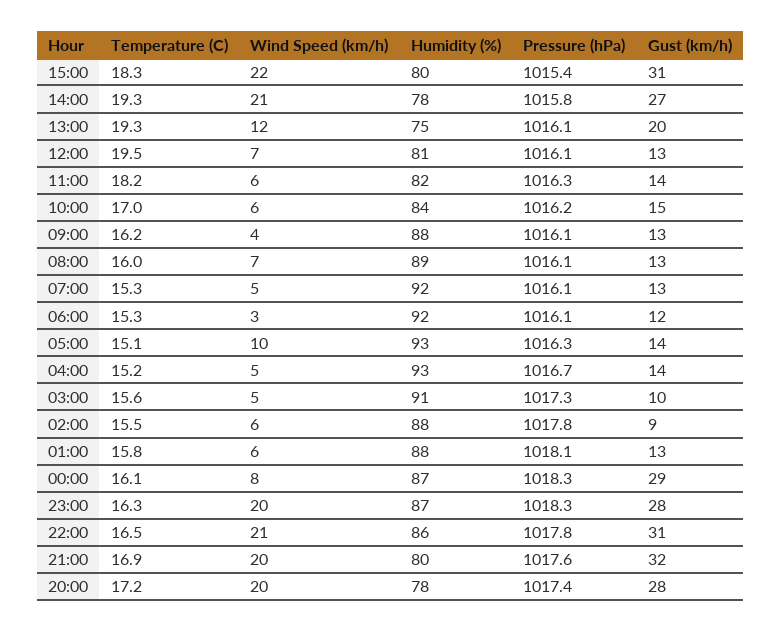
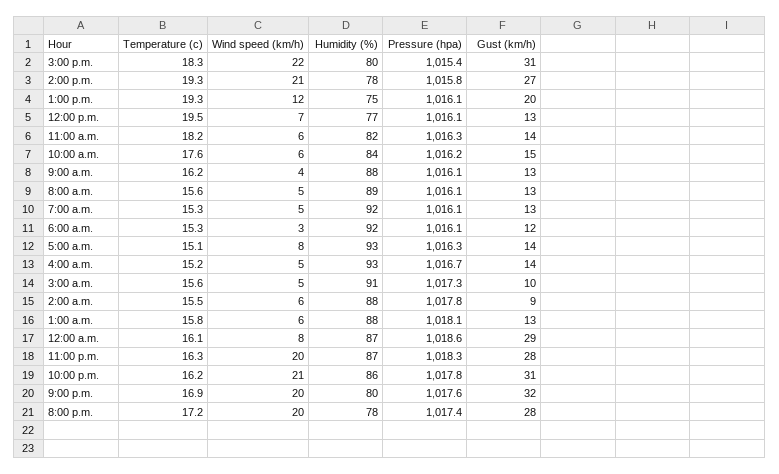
  {
    "Temperature (C)": {
      "15:00": 18.3,
      "14:00": 19.3,
      "13:00": 19.3,
      "12:00": 19.5,
      "11:00": 18.2,
-     "10:00": 17,
+     "10:00": 17.6,
      "09:00": 16.2,
-     "08:00": 16,
+     "08:00": 15.6,
      "07:00": 15.3,
      "06:00": 15.3,
      "05:00": 15.1,
      "04:00": 15.2,
      "03:00": 15.6,
      "02:00": 15.5,
      "01:00": 15.8,
      "00:00": 16.1,
      "23:00": 16.3,
-     "22:00": 16.5,
+     "22:00": 16.2,
      "21:00": 16.9,
      "20:00": 17.2
    },
    "Wind Speed (km/h)": {
      "15:00": 22,
      "14:00": 21,
      "13:00": 12,
      "12:00": 7,
      "11:00": 6,
      "10:00": 6,
      "09:00": 4,
-     "08:00": 7,
+     "08:00": 5,
      "07:00": 5,
      "06:00": 3,
-     "05:00": 10,
+     "05:00": 8,
      "04:00": 5,
      "03:00": 5,
      "02:00": 6,
      "01:00": 6,
      "00:00": 8,
      "23:00": 20,
      "22:00": 21,
      "21:00": 20,
      "20:00": 20
    },
    "Humidity (%)": {
      "15:00": 80,
      "14:00": 78,
      "13:00": 75,
-     "12:00": 81,
+     "12:00": 77,
      "11:00": 82,
      "10:00": 84,
      "09:00": 88,
      "08:00": 89,
      "07:00": 92,
      "06:00": 92,
      "05:00": 93,
      "04:00": 93,
      "03:00": 91,
      "02:00": 88,
      "01:00": 88,
      "00:00": 87,
      "23:00": 87,
      "22:00": 86,
      "21:00": 80,
      "20:00": 78
    },
    "Pressure (hPa)": {
      "15:00": 1015.4,
      "14:00": 1015.8,
      "13:00": 1016.1,
      "12:00": 1016.1,
      "11:00": 1016.3,
      "10:00": 1016.2,
      "09:00": 1016.1,
      "08:00": 1016.1,
      "07:00": 1016.1,
      "06:00": 1016.1,
      "05:00": 1016.3,
      "04:00": 1016.7,
      "03:00": 1017.3,
      "02:00": 1017.8,
      "01:00": 1018.1,
-     "00:00": 1018.3,
+     "00:00": 1018.6,
      "23:00": 1018.3,
      "22:00": 1017.8,
      "21:00": 1017.6,
      "20:00": 1017.4
    },
    "Gust (km/h)": {
      "15:00": 31,
      "14:00": 27,
      "13:00": 20,
      "12:00": 13,
      "11:00": 14,
      "10:00": 15,
      "09:00": 13,
      "08:00": 13,
      "07:00": 13,
      "06:00": 12,
      "05:00": 14,
      "04:00": 14,
      "03:00": 10,
      "02:00": 9,
      "01:00": 13,
      "00:00": 29,
      "23:00": 28,
      "22:00": 31,
      "21:00": 32,
      "20:00": 28
    }
  }

